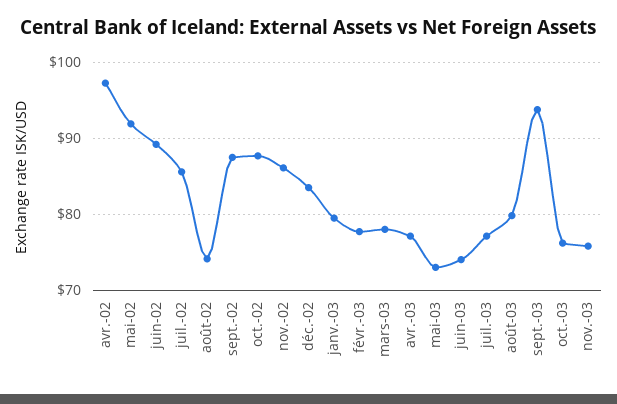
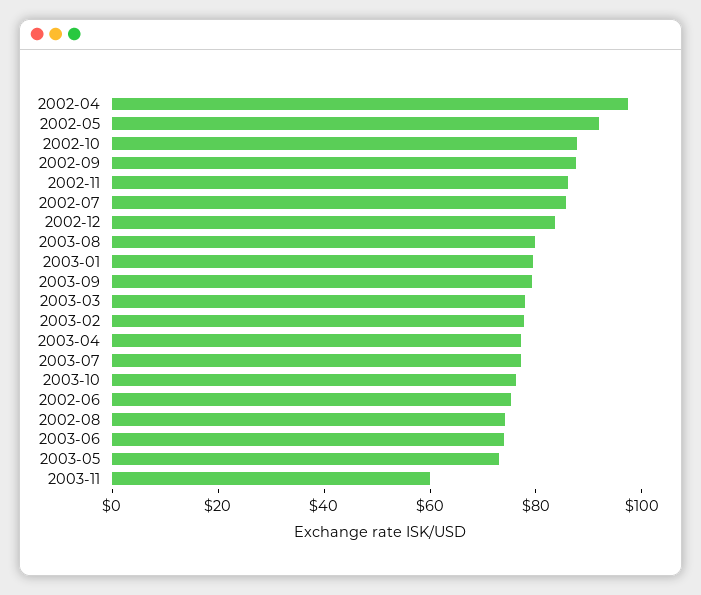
  {
    "avr.-02": 97,
    "mai-02": 92,
-   "juin-02": 89,
+   "juin-02": 75,
    "juil.-02": 86,
    "août-02": 74,
    "sept.-02": 88,
    "oct.-02": 88,
    "nov.-02": 86,
    "déc.-02": 84,
    "janv.-03": 80,
    "févr.-03": 78,
    "mars-03": 78,
    "avr.-03": 77,
    "mai-03": 73,
    "juin-03": 74,
    "juil.-03": 77,
    "août-03": 80,
-   "sept.-03": 94,
+   "sept.-03": 80,
    "oct.-03": 76,
-   "nov.-03": 76
+   "nov.-03": 60
  }

